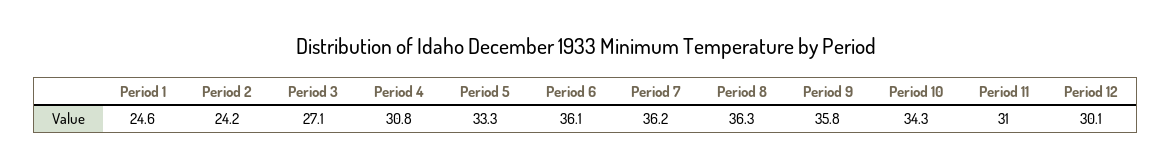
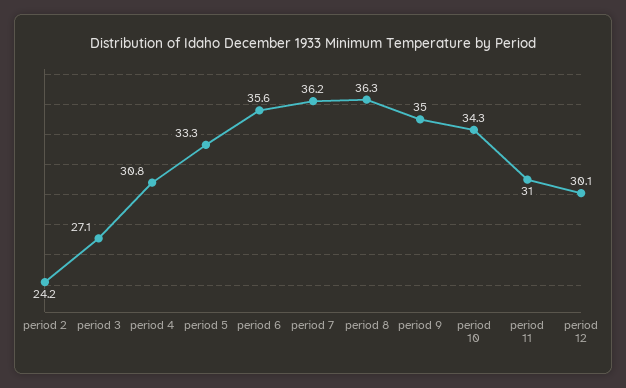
  {
-   "Period 1": 24.6,
    "Period 2": 24.2,
    "Period 3": 27.1,
    "Period 4": 30.8,
    "Period 5": 33.3,
-   "Period 6": 36.1,
+   "Period 6": 35.6,
    "Period 7": 36.2,
    "Period 8": 36.3,
-   "Period 9": 35.8,
+   "Period 9": 35,
    "Period 10": 34.3,
    "Period 11": 31,
    "Period 12": 30.1
  }

